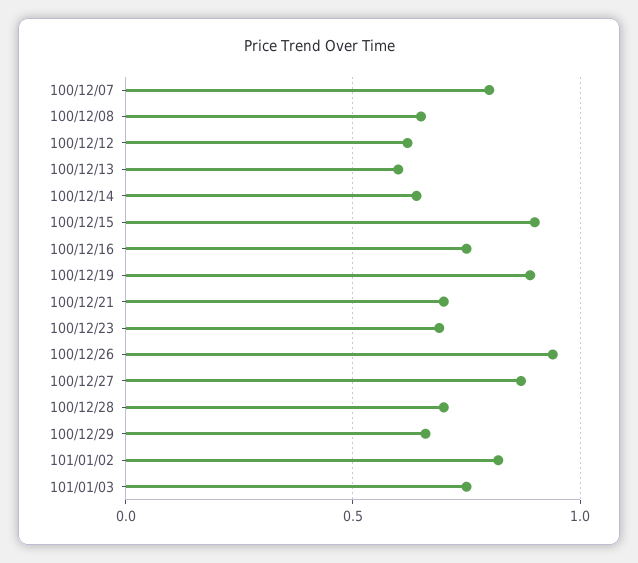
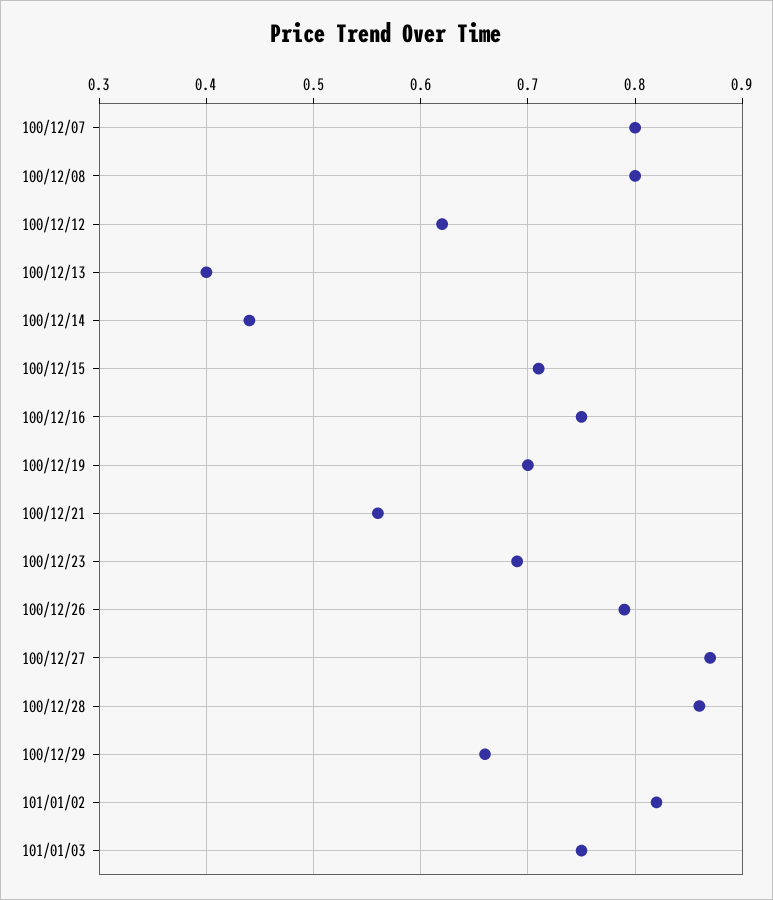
  {
    "100/12/07": 0.8,
-   "100/12/08": 0.65,
+   "100/12/08": 0.8,
    "100/12/12": 0.62,
-   "100/12/13": 0.6,
+   "100/12/13": 0.4,
-   "100/12/14": 0.65,
+   "100/12/14": 0.44,
-   "100/12/15": 0.9,
+   "100/12/15": 0.71,
    "100/12/16": 0.75,
-   "100/12/19": 0.9,
+   "100/12/19": 0.7,
-   "100/12/21": 0.7,
+   "100/12/21": 0.56,
    "100/12/23": 0.69,
-   "100/12/26": 0.95,
+   "100/12/26": 0.79,
    "100/12/27": 0.87,
-   "100/12/28": 0.7,
+   "100/12/28": 0.86,
    "100/12/29": 0.66,
    "101/01/02": 0.82,
    "101/01/03": 0.75
  }

